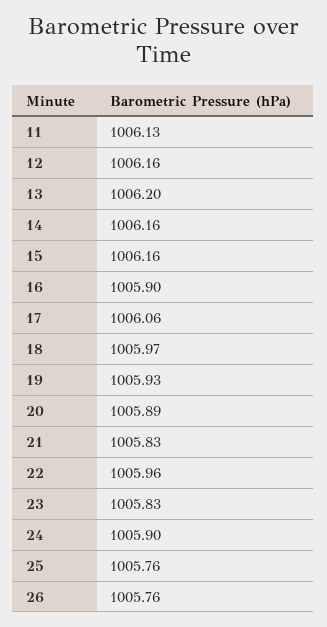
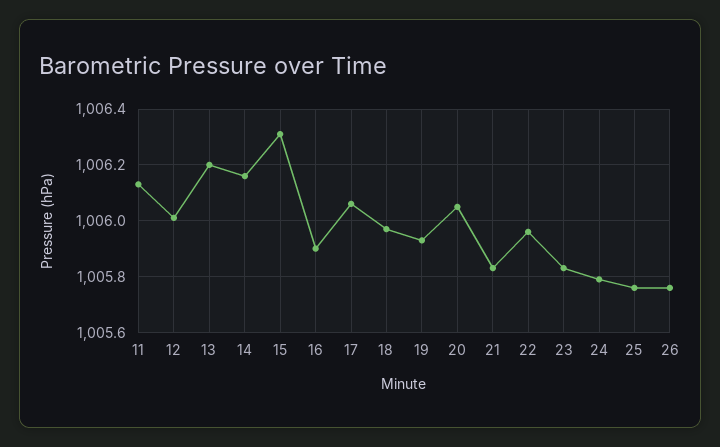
  {
    "11": 1006.13,
-   "12": 1006.16,
+   "12": 1006,
    "13": 1006.2,
    "14": 1006.16,
-   "15": 1006.16,
+   "15": 1006.3,
    "16": 1005.9,
    "17": 1006.06,
    "18": 1005.97,
    "19": 1005.93,
-   "20": 1005.89,
+   "20": 1006.05,
    "21": 1005.83,
    "22": 1005.96,
    "23": 1005.83,
-   "24": 1005.9,
+   "24": 1005.8,
    "25": 1005.76,
    "26": 1005.76
  }

